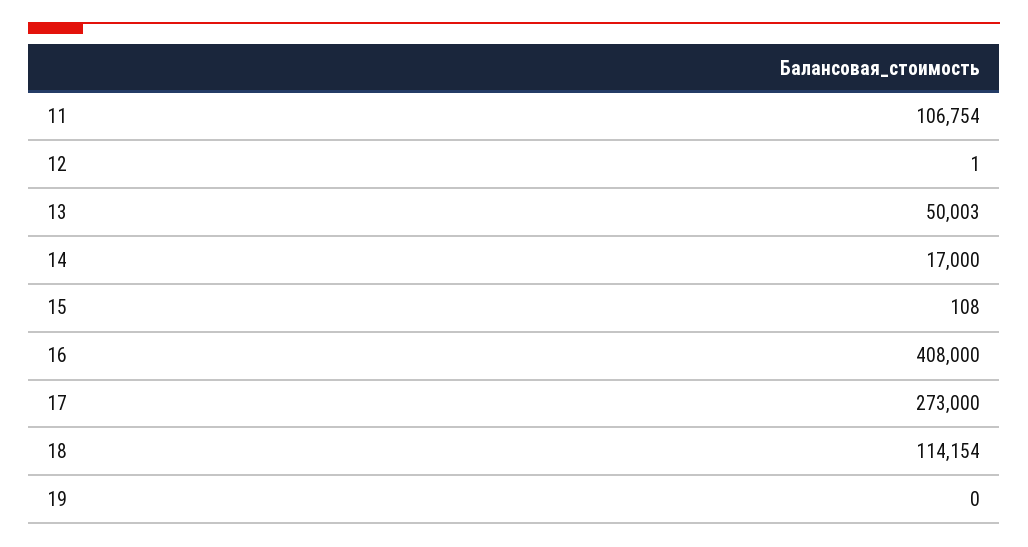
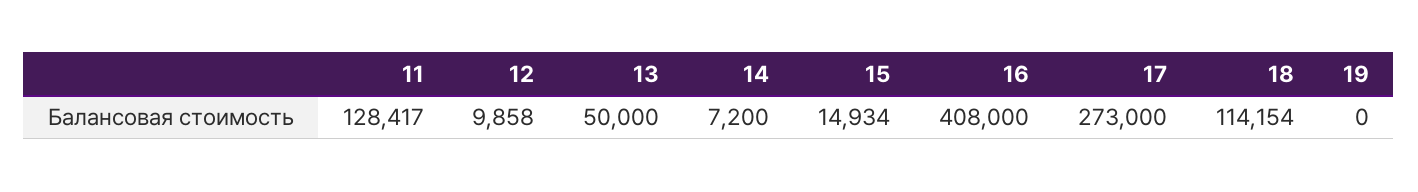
  {
-   "11": 106754,
+   "11": 128417,
-   "12": 1,
+   "12": 9858,
-   "13": 50003,
+   "13": 50000,
-   "14": 17000,
+   "14": 7200,
-   "15": 108,
+   "15": 14934,
    "16": 408000,
    "17": 273000,
    "18": 114154,
    "19": 0
  }

